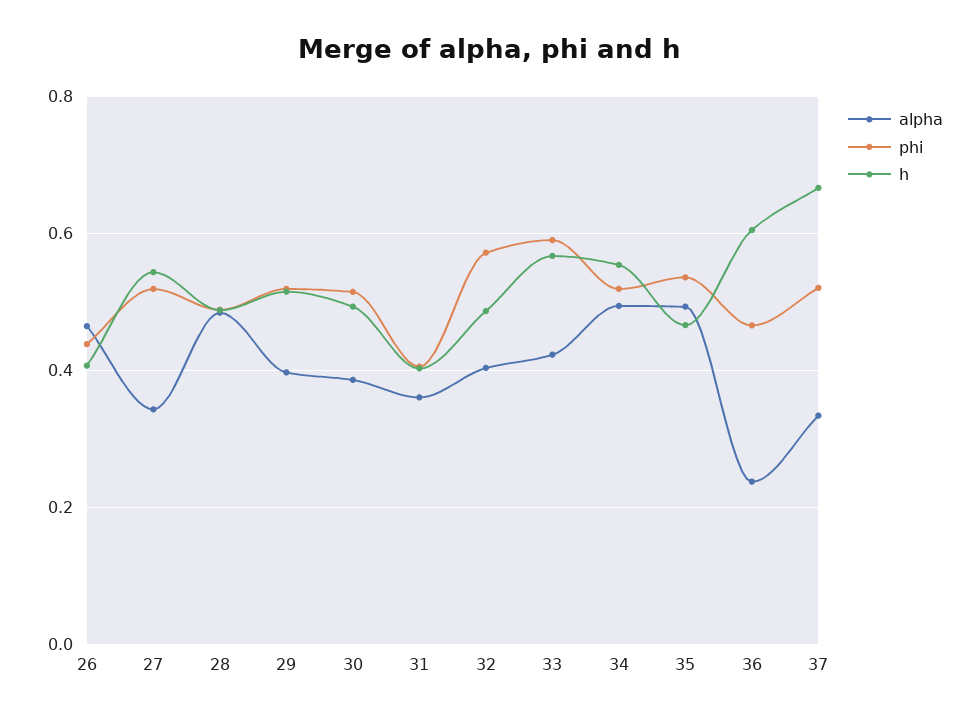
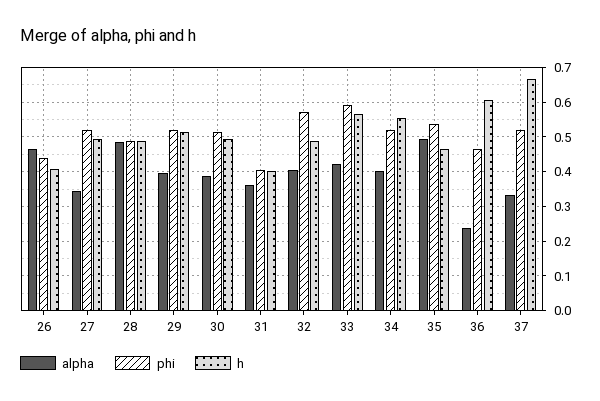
  {
    "alpha": {
      "26": 0.46,
      "27": 0.34,
      "28": 0.48,
      "29": 0.4,
      "30": 0.38,
      "31": 0.36,
      "32": 0.4,
      "33": 0.42,
-     "34": 0.5,
+     "34": 0.4,
      "35": 0.5,
      "36": 0.24,
      "37": 0.34
    },
    "phi": {
      "26": 0.44,
      "27": 0.52,
      "28": 0.48,
      "29": 0.52,
      "30": 0.52,
      "31": 0.4,
      "32": 0.58,
      "33": 0.6,
      "34": 0.52,
      "35": 0.54,
      "36": 0.46,
      "37": 0.52
    },
    "h": {
      "26": 0.4,
-     "27": 0.54,
+     "27": 0.5,
      "28": 0.48,
      "29": 0.52,
      "30": 0.5,
      "31": 0.4,
      "32": 0.48,
      "33": 0.56,
      "34": 0.56,
      "35": 0.46,
      "36": 0.6,
      "37": 0.66
    }
  }

